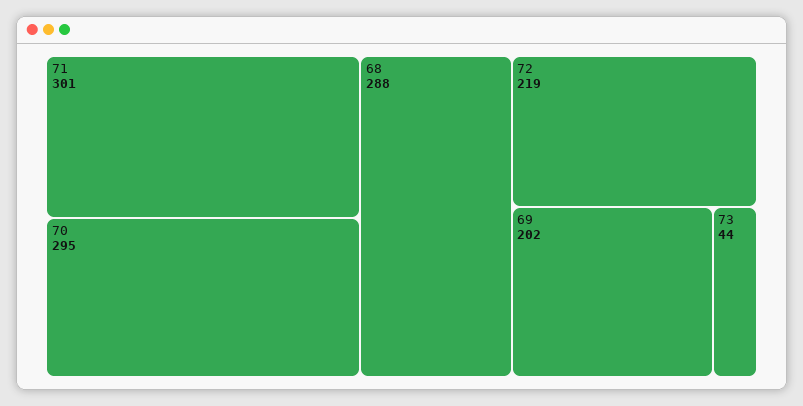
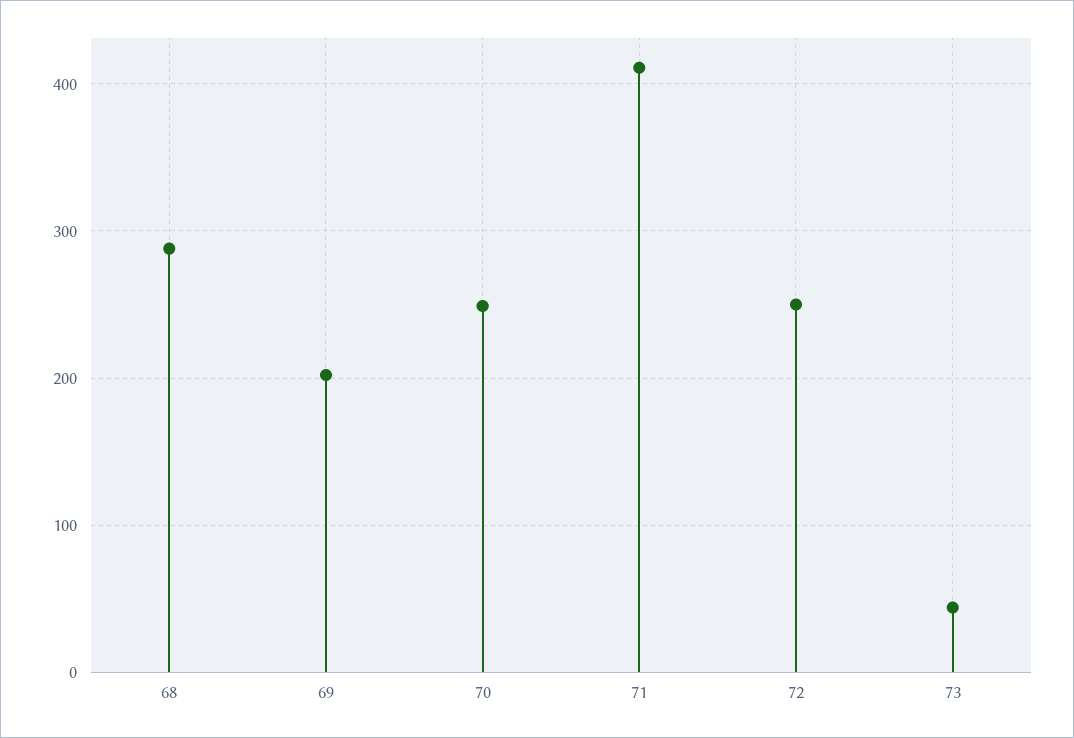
  {
-   "71": 301,
+   "71": 410,
-   "70": 295,
+   "70": 250,
    "68": 288,
-   "72": 219,
+   "72": 250,
    "69": 202,
    "73": 44
  }

